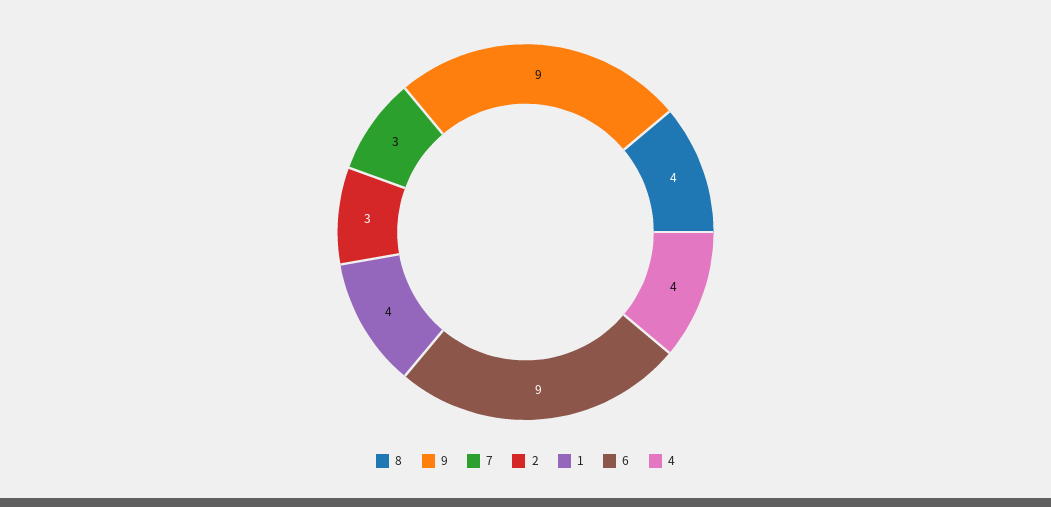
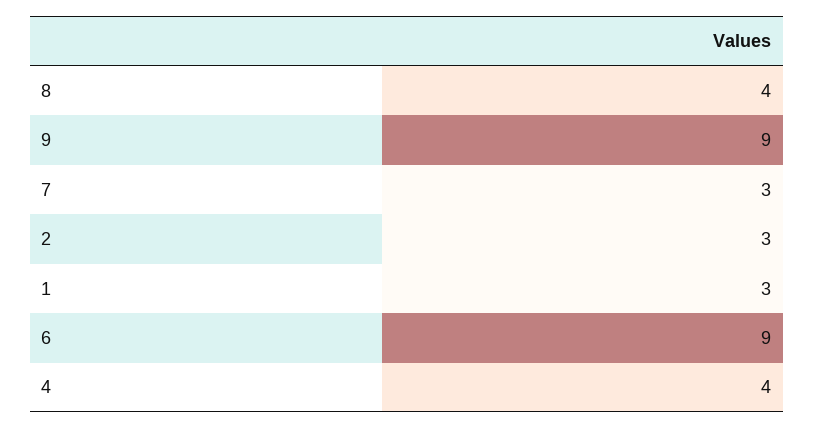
  {
    "8": 4,
    "9": 9,
    "7": 3,
    "2": 3,
-   "1": 4,
+   "1": 3,
    "6": 9,
    "4": 4
  }

